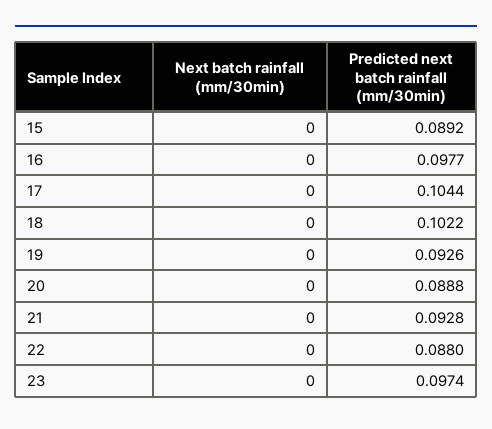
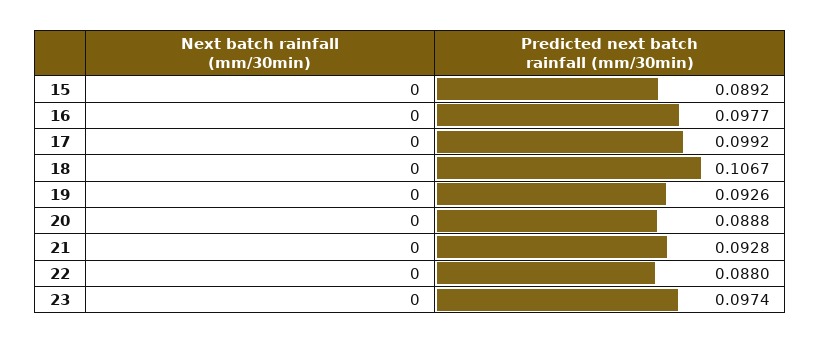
  {
    "Next batch rainfall (mm/30min)": {
      "15": 0,
      "16": 0,
      "17": 0,
      "18": 0,
      "19": 0,
      "20": 0,
      "21": 0,
      "22": 0,
      "23": 0
    },
    "Predicted next batch rainfall (mm/30min)": {
      "15": 0.0892,
      "16": 0.0977,
-     "17": 0.1044,
+     "17": 0.0992,
-     "18": 0.1022,
+     "18": 0.1067,
      "19": 0.0926,
      "20": 0.0888,
      "21": 0.0928,
      "22": 0.088,
      "23": 0.0974
    }
  }

